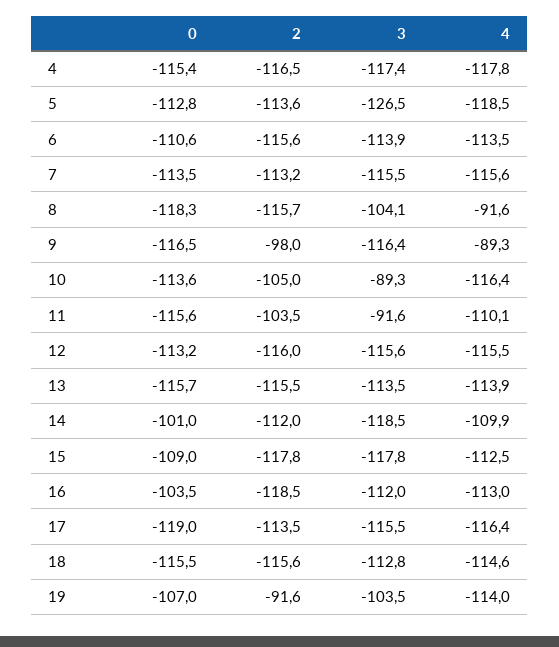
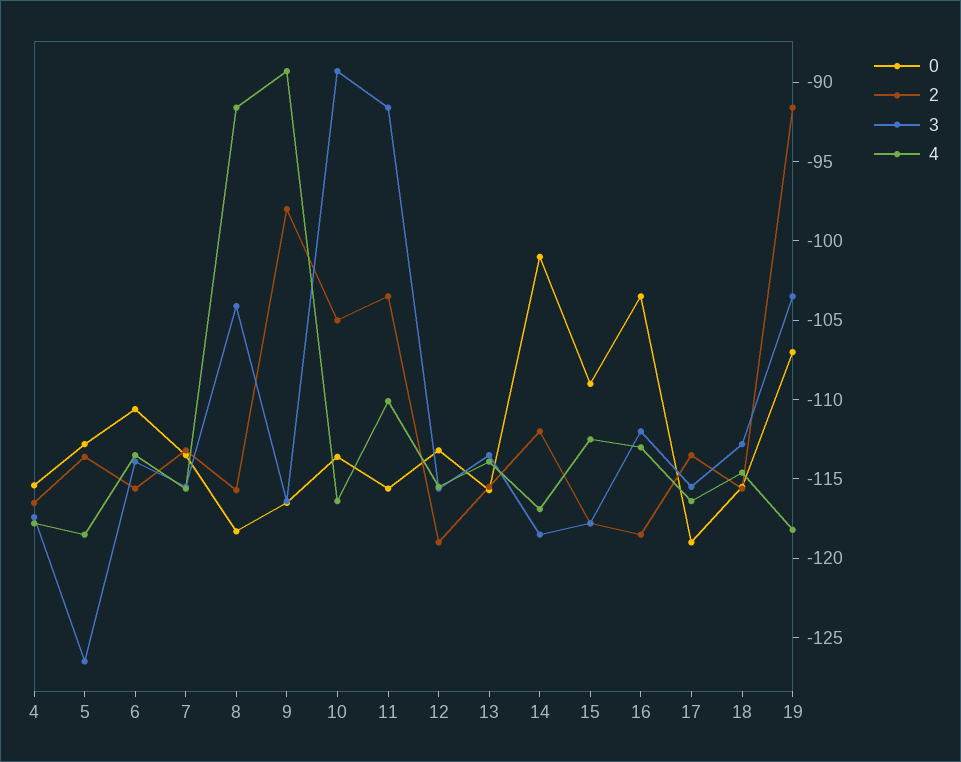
  {
    "0": {
      "4": -115.4,
      "5": -112.8,
      "6": -110.6,
      "7": -113.5,
      "8": -118.3,
      "9": -116.5,
      "10": -113.6,
      "11": -115.6,
      "12": -113.2,
      "13": -115.7,
      "14": -101,
      "15": -109,
      "16": -103.5,
      "17": -119,
      "18": -115.5,
      "19": -107
    },
    "2": {
      "4": -116.5,
      "5": -113.6,
      "6": -115.6,
      "7": -113.2,
      "8": -115.7,
      "9": -98,
      "10": -105,
      "11": -103.5,
-     "12": -116,
+     "12": -119,
      "13": -115.5,
      "14": -112,
      "15": -117.8,
      "16": -118.5,
      "17": -113.5,
      "18": -115.6,
      "19": -91.6
    },
    "3": {
      "4": -117.4,
      "5": -126.5,
      "6": -113.9,
      "7": -115.5,
      "8": -104.1,
      "9": -116.4,
      "10": -89.3,
      "11": -91.6,
      "12": -115.6,
      "13": -113.5,
      "14": -118.5,
      "15": -117.8,
      "16": -112,
      "17": -115.5,
      "18": -112.8,
      "19": -103.5
    },
    "4": {
      "4": -117.8,
      "5": -118.5,
      "6": -113.5,
      "7": -115.6,
      "8": -91.6,
      "9": -89.3,
      "10": -116.4,
      "11": -110.1,
      "12": -115.5,
      "13": -113.9,
-     "14": -109.9,
+     "14": -117,
      "15": -112.5,
      "16": -113,
      "17": -116.4,
      "18": -114.6,
-     "19": -114
+     "19": -118
    }
  }

